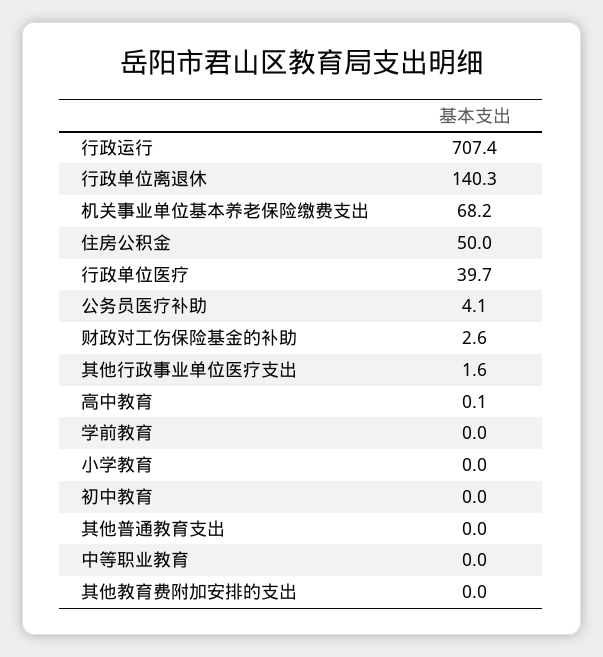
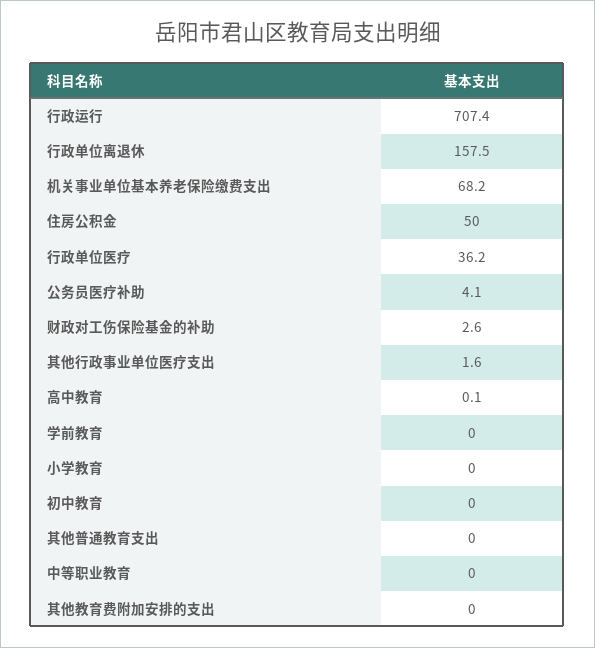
  {
    "行政运行": 707.4,
-   "行政单位离退休": 140.3,
+   "行政单位离退休": 157.5,
    "机关事业单位基本养老保险缴费支出": 68.2,
    "住房公积金": 50,
-   "行政单位医疗": 39.7,
+   "行政单位医疗": 36.2,
    "公务员医疗补助": 4.1,
    "财政对工伤保险基金的补助": 2.6,
    "其他行政事业单位医疗支出": 1.6,
    "高中教育": 0.1,
    "学前教育": 0,
    "小学教育": 0,
    "初中教育": 0,
    "其他普通教育支出": 0,
    "中等职业教育": 0,
    "其他教育费附加安排的支出": 0
  }

